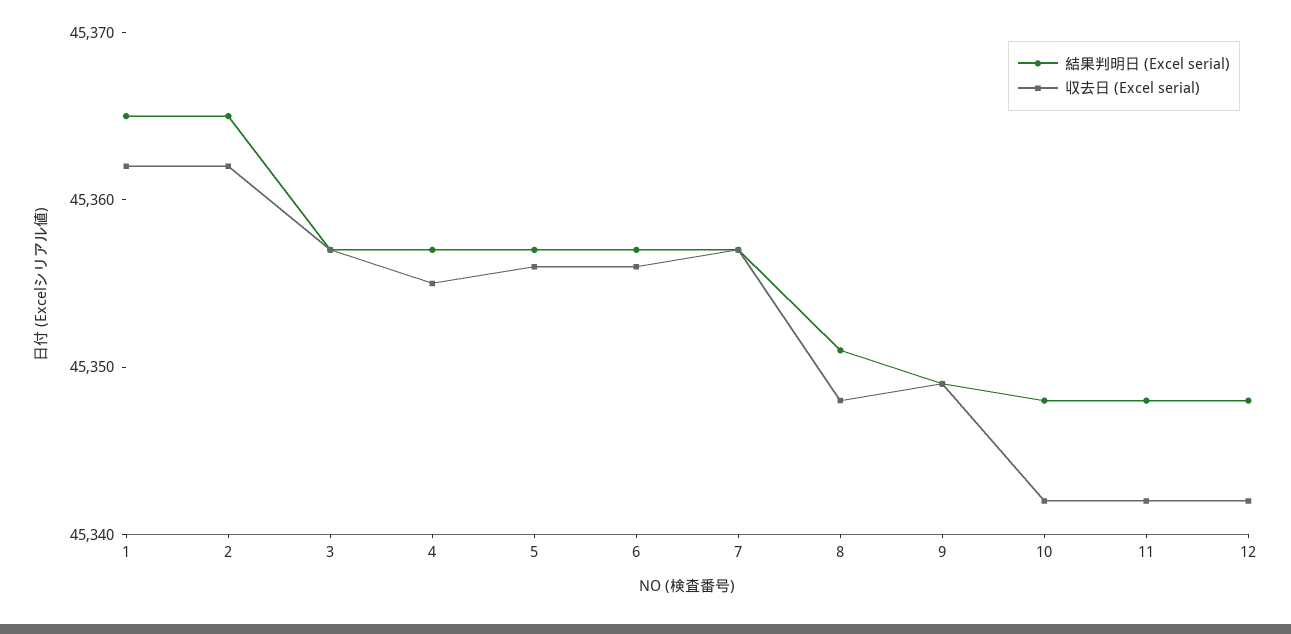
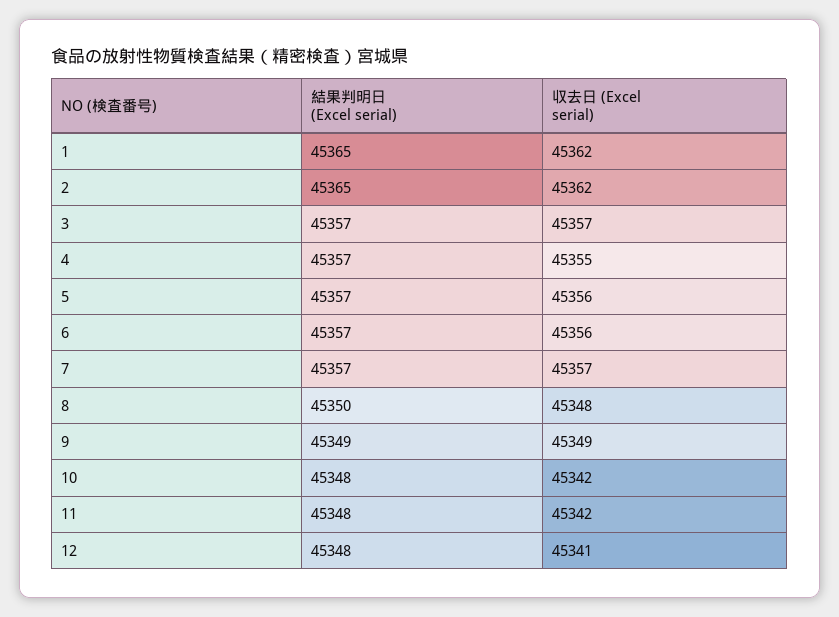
  {
    "結果判明日 (Excel serial)": {
      "1": 45365,
      "2": 45365,
      "3": 45357,
      "4": 45357,
      "5": 45357,
      "6": 45357,
      "7": 45357,
-     "8": 45351,
+     "8": 45350,
      "9": 45349,
      "10": 45348,
      "11": 45348,
      "12": 45348
    },
    "収去日 (Excel serial)": {
      "1": 45362,
      "2": 45362,
      "3": 45357,
      "4": 45355,
      "5": 45356,
      "6": 45356,
      "7": 45357,
      "8": 45348,
      "9": 45349,
      "10": 45342,
      "11": 45342,
-     "12": 45342
+     "12": 45341
    }
  }

